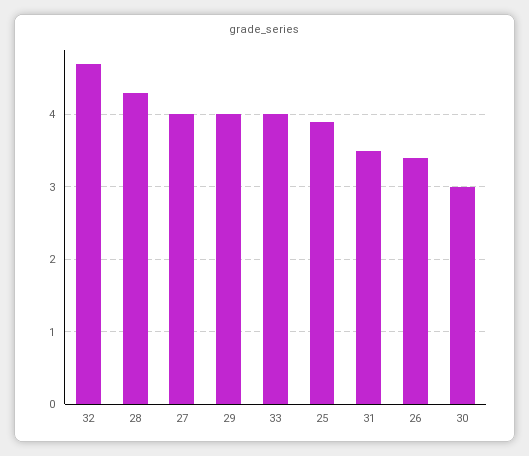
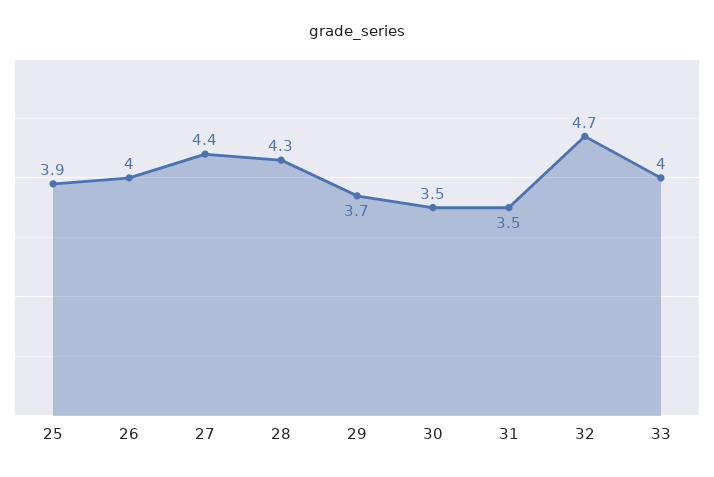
  {
    "32": 4.7,
    "28": 4.3,
-   "27": 4,
+   "27": 4.4,
-   "29": 4,
+   "29": 3.7,
    "33": 4,
    "25": 3.9,
    "31": 3.5,
-   "26": 3.4,
+   "26": 4,
-   "30": 3
+   "30": 3.5
  }

